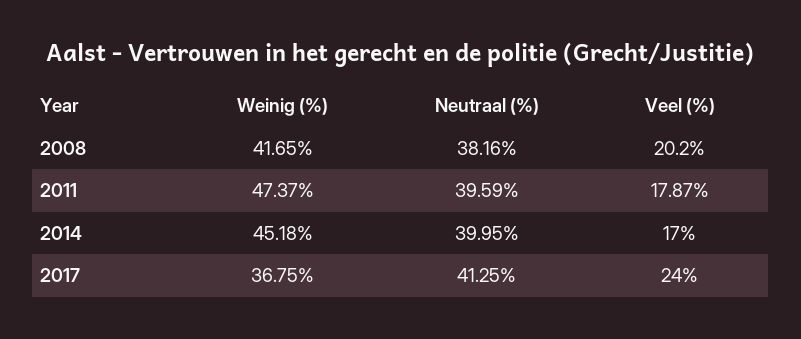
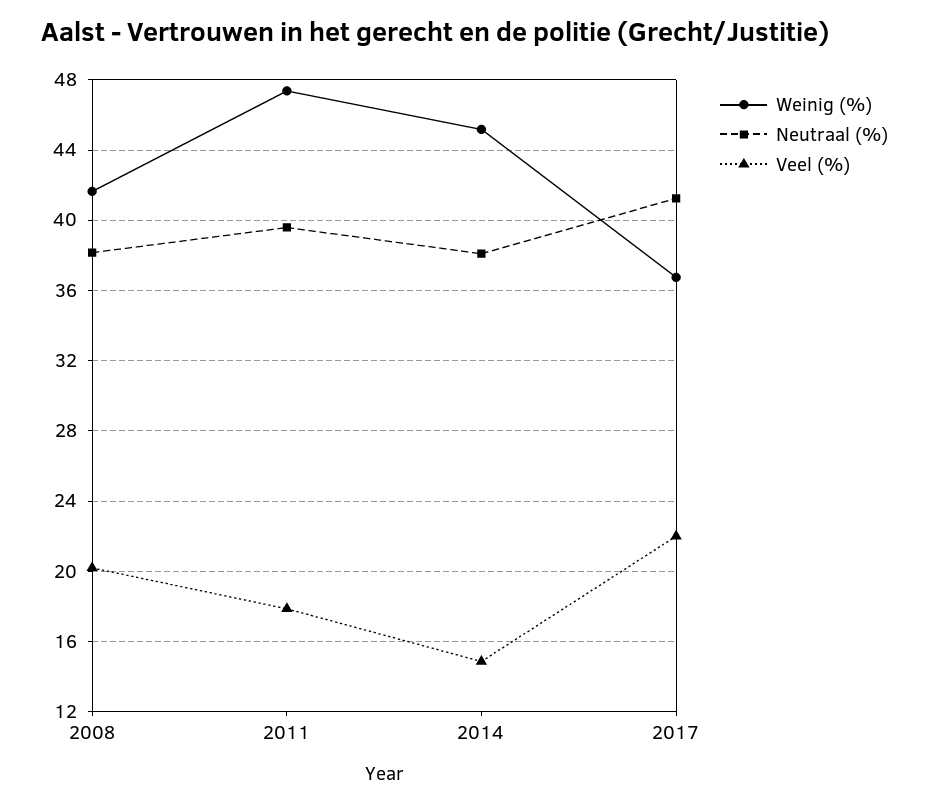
  {
    "Weinig (%)": {
      "2008": 41.65,
      "2011": 47.37,
      "2014": 45.18,
      "2017": 36.75
    },
    "Neutraal (%)": {
      "2008": 38.16,
      "2011": 39.59,
-     "2014": 39.95,
+     "2014": 38,
      "2017": 41.25
    },
    "Veel (%)": {
      "2008": 20.2,
      "2011": 17.87,
-     "2014": 17,
+     "2014": 15,
-     "2017": 24
+     "2017": 22
    }
  }

